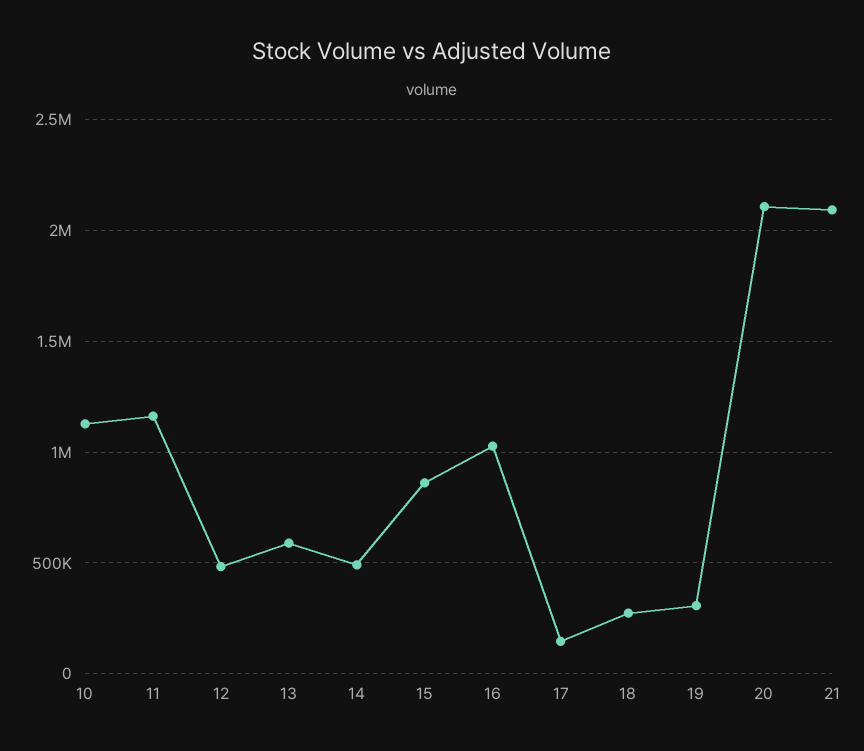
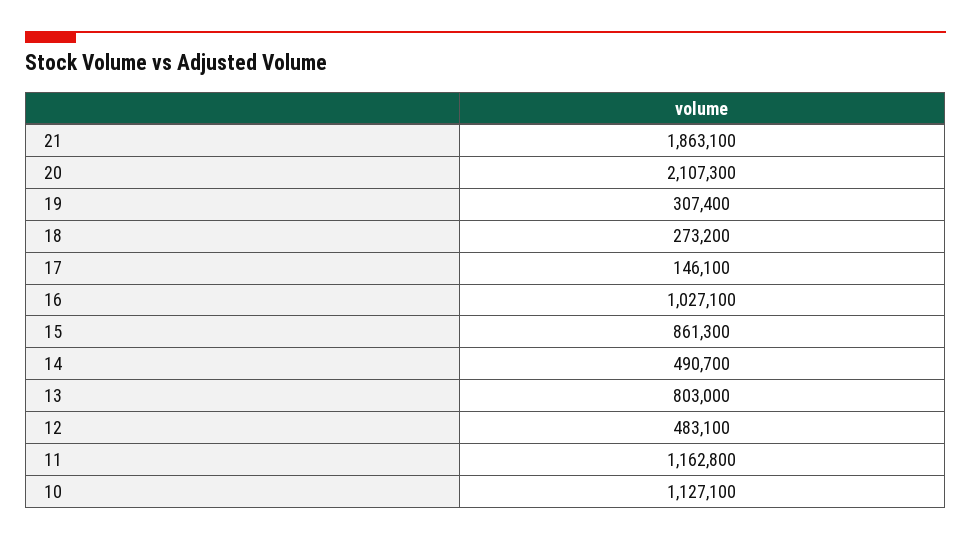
  {
    "10": 1127100,
    "11": 1162800,
    "12": 483100,
-   "13": 600000,
+   "13": 803000,
    "14": 490700,
    "15": 861300,
    "16": 1027100,
    "17": 146100,
    "18": 273200,
    "19": 307400,
    "20": 2107300,
-   "21": 2100000
+   "21": 1863100
  }

